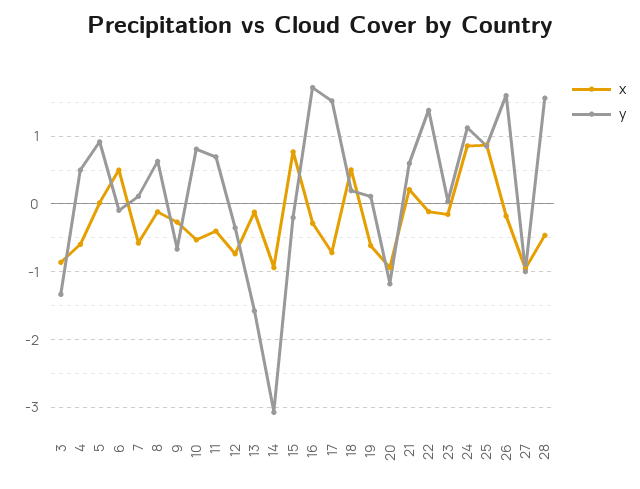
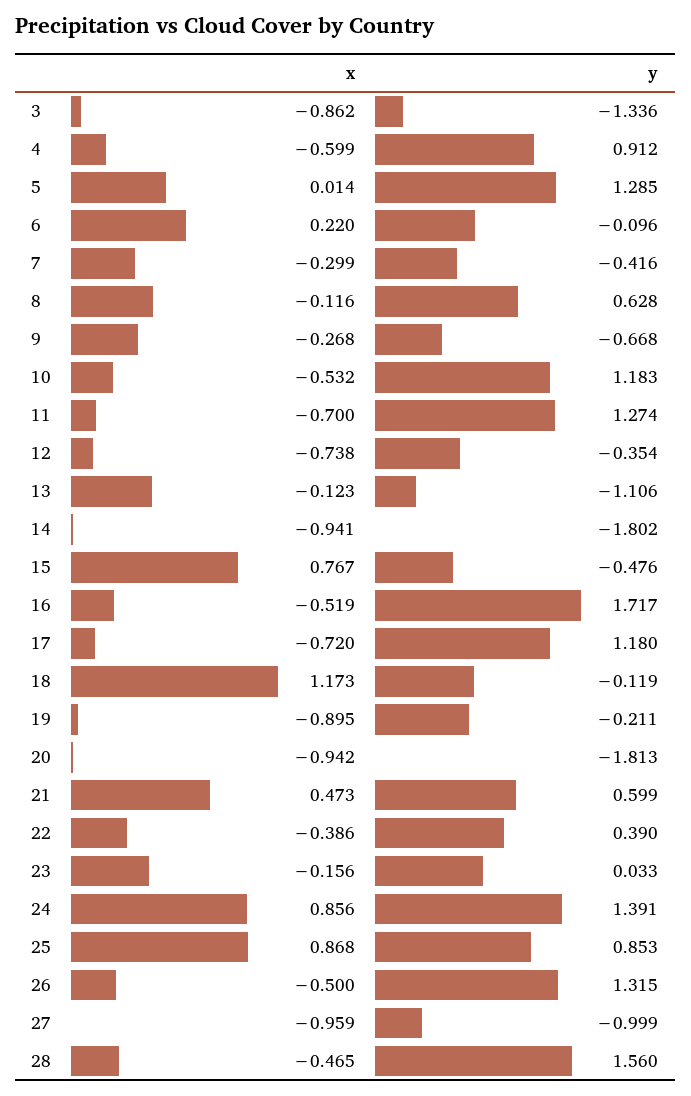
  {
    "x": {
      "3": -0.862,
      "4": -0.599,
      "5": 0.014,
-     "6": 0.5,
+     "6": 0.22,
-     "7": -0.6,
+     "7": -0.299,
      "8": -0.116,
      "9": -0.268,
      "10": -0.532,
-     "11": -0.4,
+     "11": -0.7,
      "12": -0.738,
      "13": -0.123,
      "14": -0.941,
      "15": 0.767,
-     "16": -0.3,
+     "16": -0.519,
      "17": -0.72,
-     "18": 0.5,
+     "18": 1.173,
-     "19": -0.6,
+     "19": -0.895,
      "20": -0.942,
-     "21": 0.2,
+     "21": 0.473,
-     "22": -0.1,
+     "22": -0.386,
      "23": -0.156,
      "24": 0.856,
      "25": 0.868,
-     "26": -0.2,
+     "26": -0.5,
      "27": -0.959,
      "28": -0.465
    },
    "y": {
      "3": -1.336,
-     "4": 0.5,
+     "4": 0.912,
-     "5": 0.9,
+     "5": 1.285,
      "6": -0.096,
-     "7": 0.1,
+     "7": -0.416,
      "8": 0.628,
      "9": -0.668,
-     "10": 0.8,
+     "10": 1.183,
-     "11": 0.7,
+     "11": 1.274,
      "12": -0.354,
-     "13": -1.6,
+     "13": -1.106,
-     "14": -3.1,
+     "14": -1.802,
-     "15": -0.2,
+     "15": -0.476,
      "16": 1.717,
-     "17": 1.5,
+     "17": 1.18,
-     "18": 0.2,
+     "18": -0.119,
-     "19": 0.1,
+     "19": -0.211,
-     "20": -1.2,
+     "20": -1.813,
      "21": 0.599,
-     "22": 1.4,
+     "22": 0.39,
      "23": 0.033,
-     "24": 1.1,
+     "24": 1.391,
      "25": 0.853,
-     "26": 1.6,
+     "26": 1.315,
      "27": -0.999,
      "28": 1.56
    }
  }

